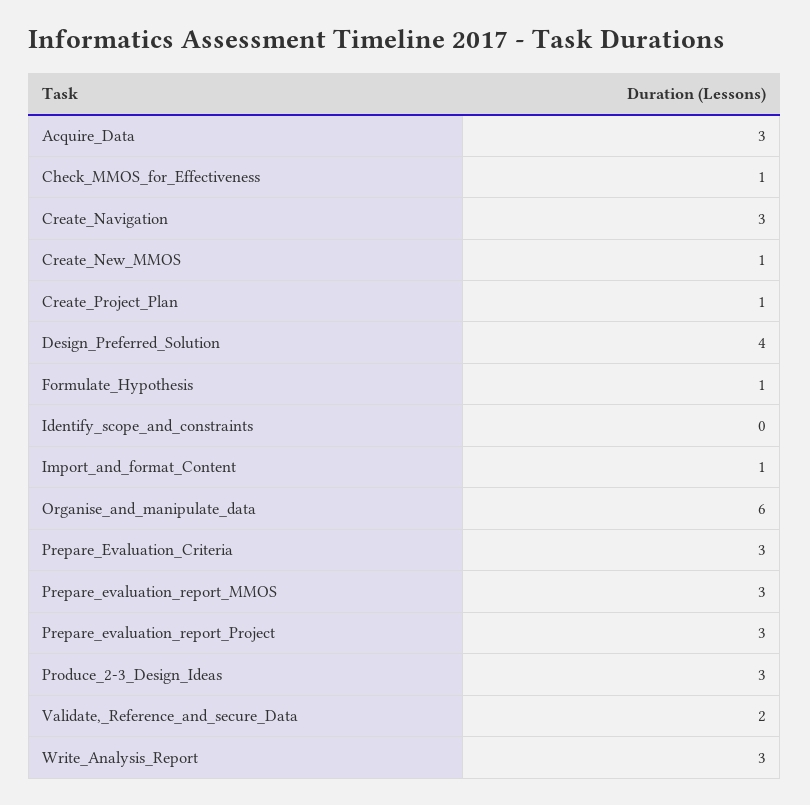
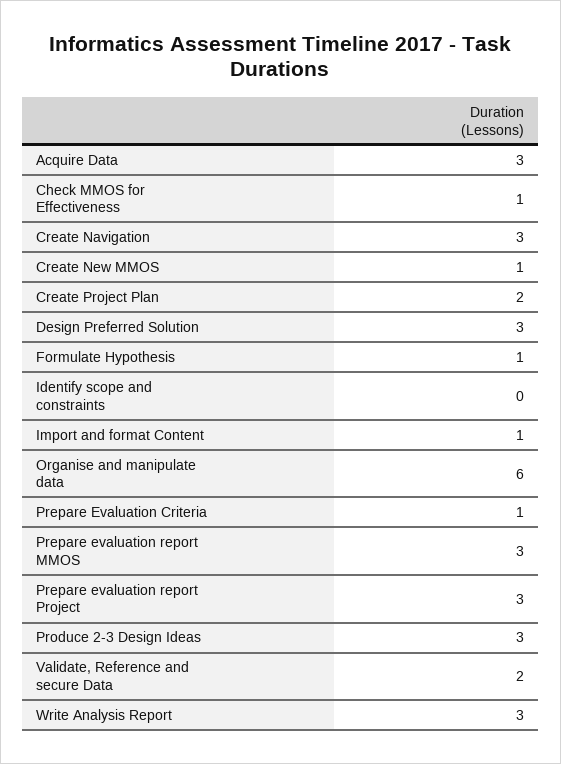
  {
    "Acquire_Data": 3,
    "Check_MMOS_for_Effectiveness": 1,
    "Create_Navigation": 3,
    "Create_New_MMOS": 1,
-   "Create_Project_Plan": 1,
+   "Create_Project_Plan": 2,
-   "Design_Preferred_Solution": 4,
+   "Design_Preferred_Solution": 3,
    "Formulate_Hypothesis": 1,
    "Identify_scope_and_constraints": 0,
    "Import_and_format_Content": 1,
    "Organise_and_manipulate_data": 6,
-   "Prepare_Evaluation_Criteria": 3,
+   "Prepare_Evaluation_Criteria": 1,
    "Prepare_evaluation_report_MMOS": 3,
    "Prepare_evaluation_report_Project": 3,
    "Produce_2-3_Design_Ideas": 3,
    "Validate,_Reference_and_secure_Data": 2,
    "Write_Analysis_Report": 3
  }

